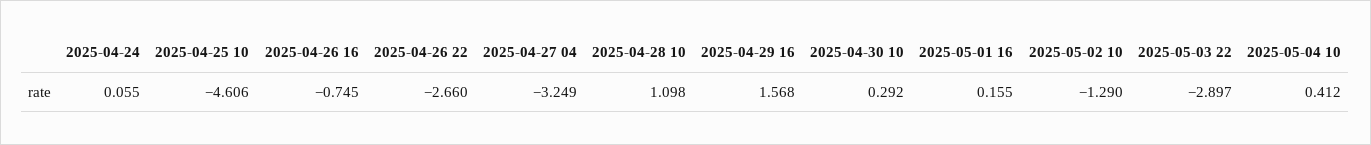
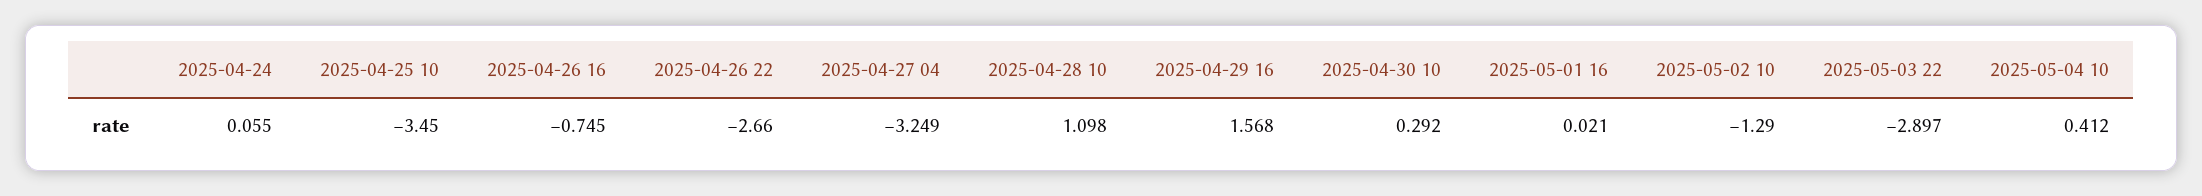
  {
    "2025-04-24": 0.055,
-   "2025-04-25 10": -4.606,
+   "2025-04-25 10": -3.45,
    "2025-04-26 16": -0.745,
    "2025-04-26 22": -2.66,
    "2025-04-27 04": -3.249,
    "2025-04-28 10": 1.098,
    "2025-04-29 16": 1.568,
    "2025-04-30 10": 0.292,
-   "2025-05-01 16": 0.155,
+   "2025-05-01 16": 0.021,
    "2025-05-02 10": -1.29,
    "2025-05-03 22": -2.897,
    "2025-05-04 10": 0.412
  }

